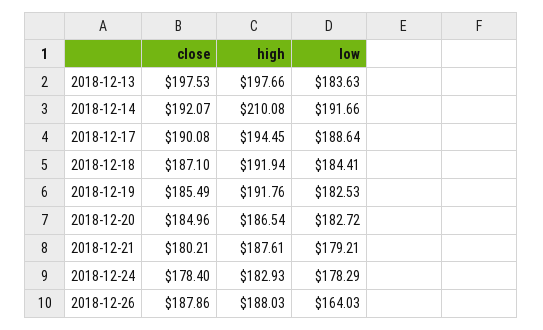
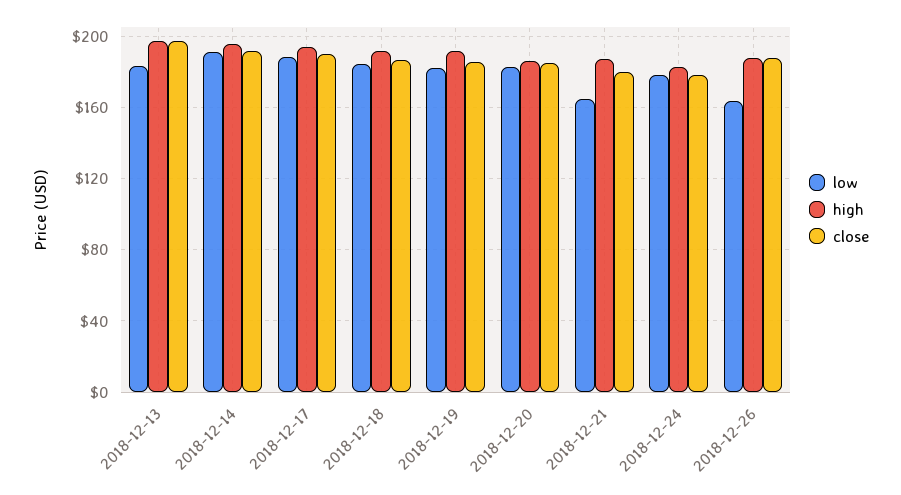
  {
    "close": {
      "2018-12-13": 197.53,
      "2018-12-14": 192.07,
      "2018-12-17": 190.08,
      "2018-12-18": 187.1,
      "2018-12-19": 185.49,
      "2018-12-20": 184.96,
      "2018-12-21": 180.21,
      "2018-12-24": 178.4,
      "2018-12-26": 187.86
    },
    "high": {
      "2018-12-13": 197.66,
-     "2018-12-14": 210.08,
+     "2018-12-14": 195,
      "2018-12-17": 194.45,
      "2018-12-18": 191.94,
      "2018-12-19": 191.76,
      "2018-12-20": 186.54,
      "2018-12-21": 187.61,
      "2018-12-24": 182.93,
      "2018-12-26": 188.03
    },
    "low": {
      "2018-12-13": 183.63,
      "2018-12-14": 191.66,
      "2018-12-17": 188.64,
      "2018-12-18": 184.41,
      "2018-12-19": 182.53,
      "2018-12-20": 182.72,
-     "2018-12-21": 179.21,
+     "2018-12-21": 165,
      "2018-12-24": 178.29,
      "2018-12-26": 164.03
    }
  }

